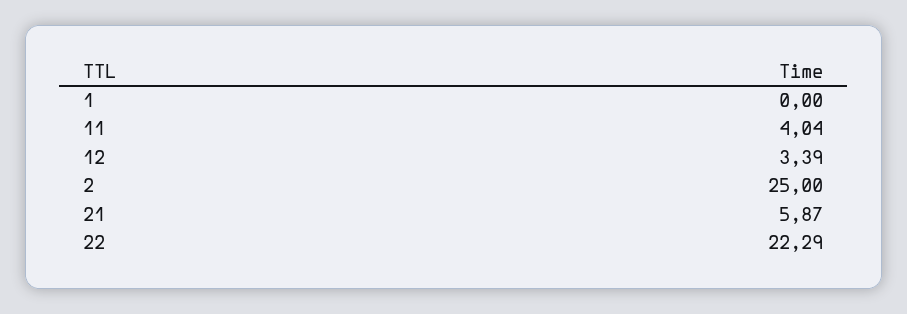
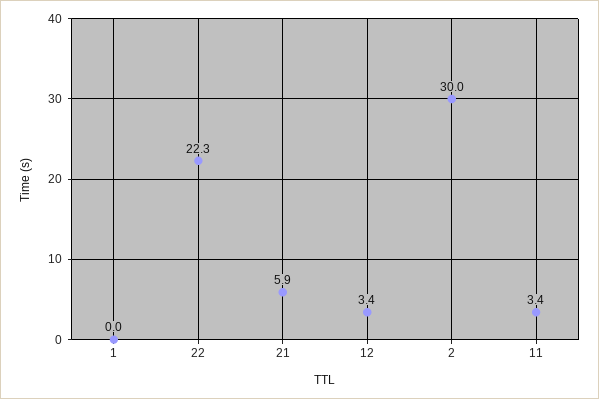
  {
    "1": 0,
-   "11": 4.04,
+   "11": 3.4,
    "12": 3.39,
-   "2": 25,
+   "2": 30,
    "21": 5.87,
    "22": 22.29
  }

